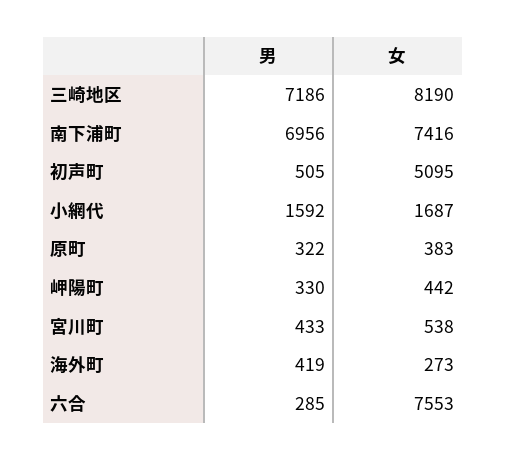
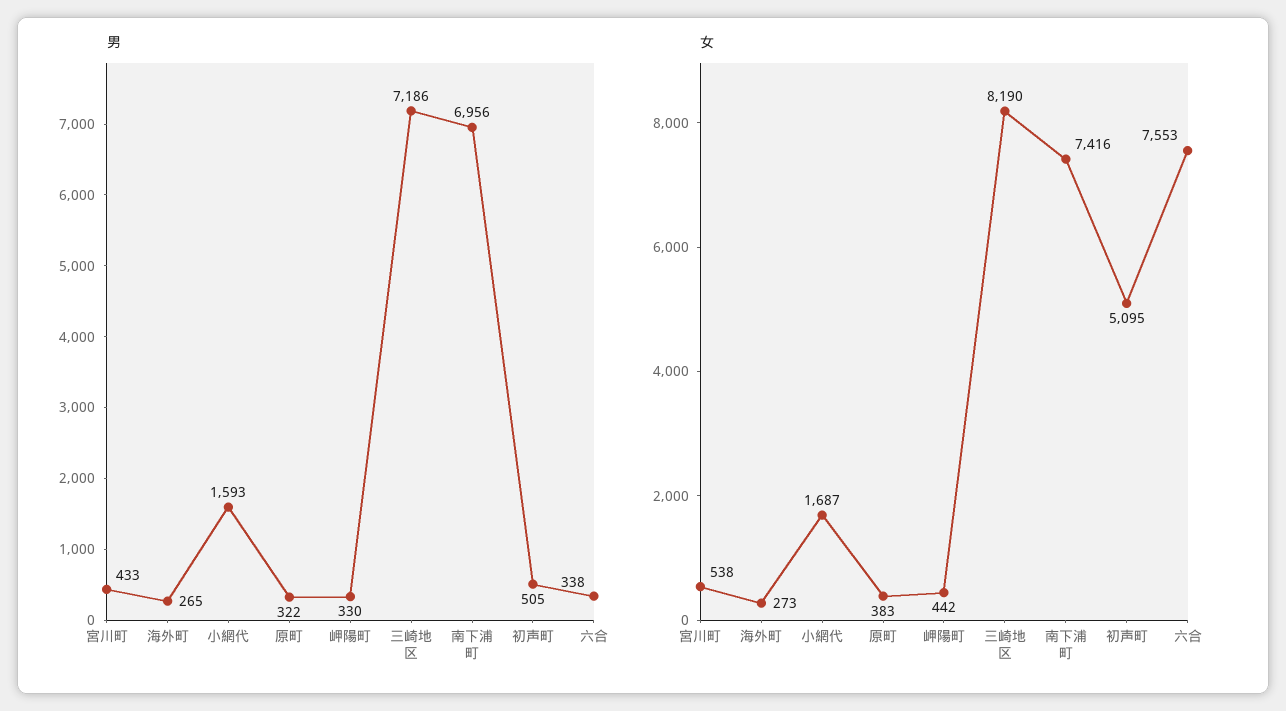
  {
    "男": {
      "三崎地区": 7186,
      "南下浦町": 6956,
      "初声町": 505,
-     "小網代": 1592,
+     "小網代": 1593,
      "原町": 322,
      "岬陽町": 330,
      "宮川町": 433,
-     "海外町": 419,
+     "海外町": 265,
-     "六合": 285
+     "六合": 338
    },
    "女": {
      "三崎地区": 8190,
      "南下浦町": 7416,
      "初声町": 5095,
      "小網代": 1687,
      "原町": 383,
      "岬陽町": 442,
      "宮川町": 538,
      "海外町": 273,
      "六合": 7553
    }
  }

